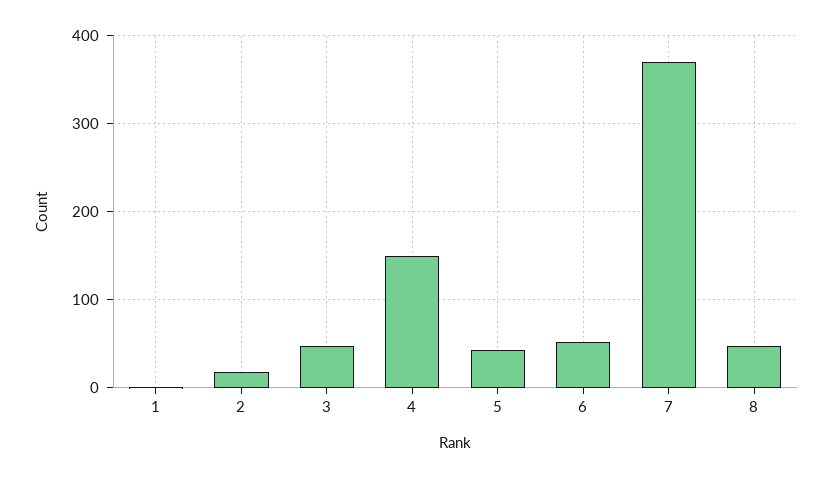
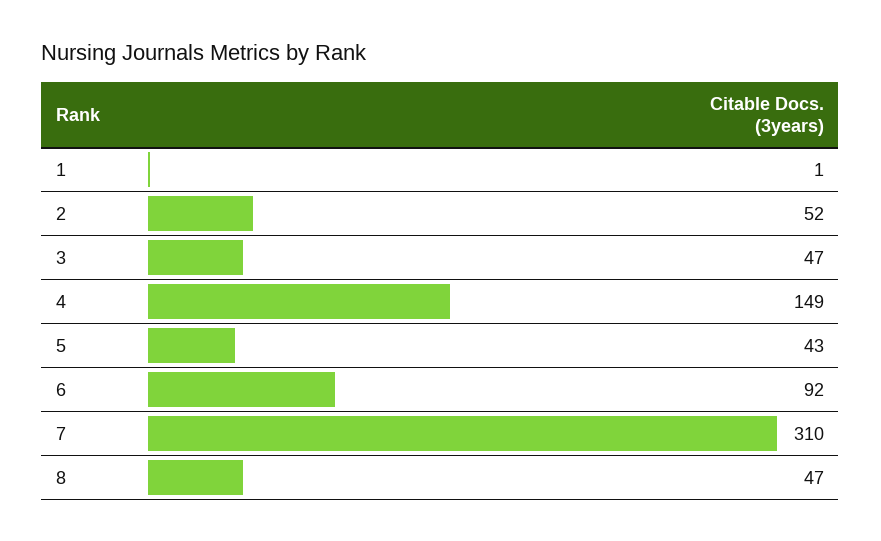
  {
    "1": 1,
-   "2": 20,
+   "2": 52,
    "3": 47,
    "4": 149,
    "5": 43,
-   "6": 50,
+   "6": 92,
-   "7": 370,
+   "7": 310,
    "8": 47
  }

